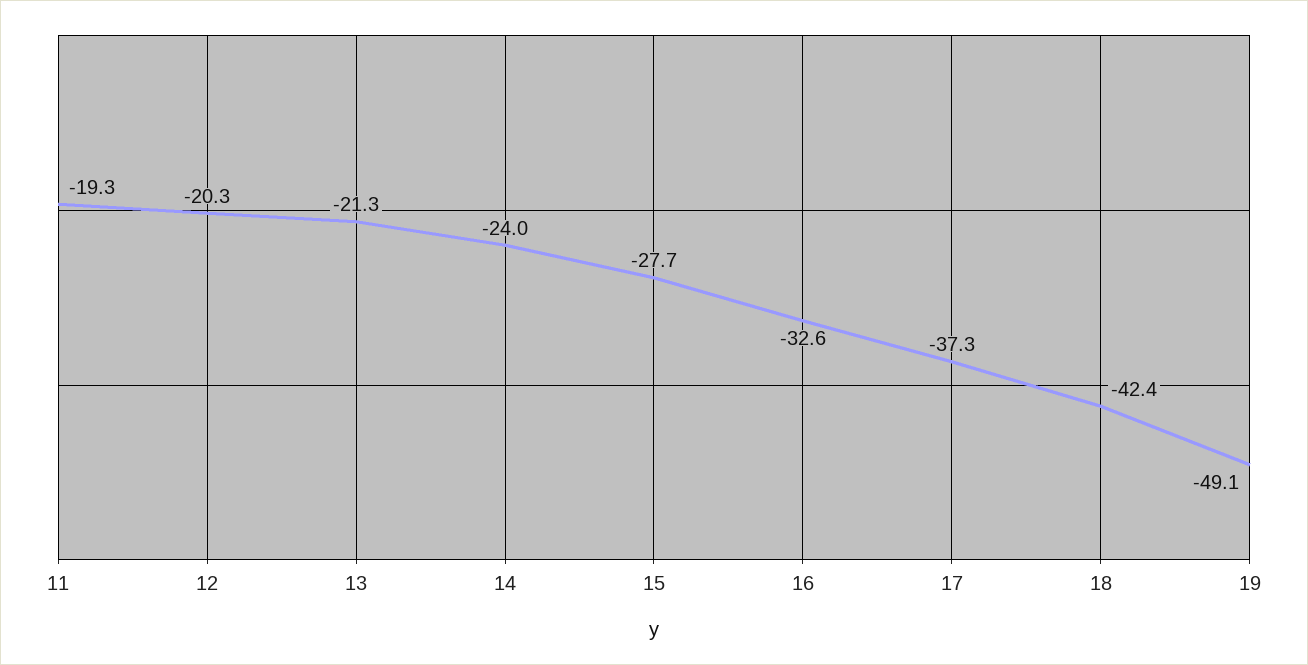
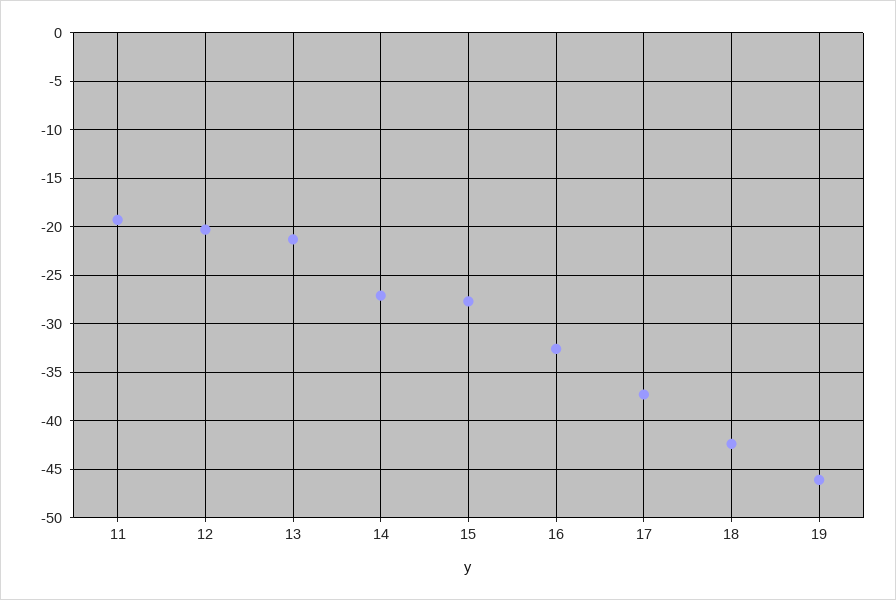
  {
    "11": -19.3,
    "12": -20.3,
    "13": -21.3,
-   "14": -24,
+   "14": -27,
    "15": -27.7,
    "16": -32.6,
    "17": -37.3,
    "18": -42.4,
-   "19": -49.1
+   "19": -46
  }

